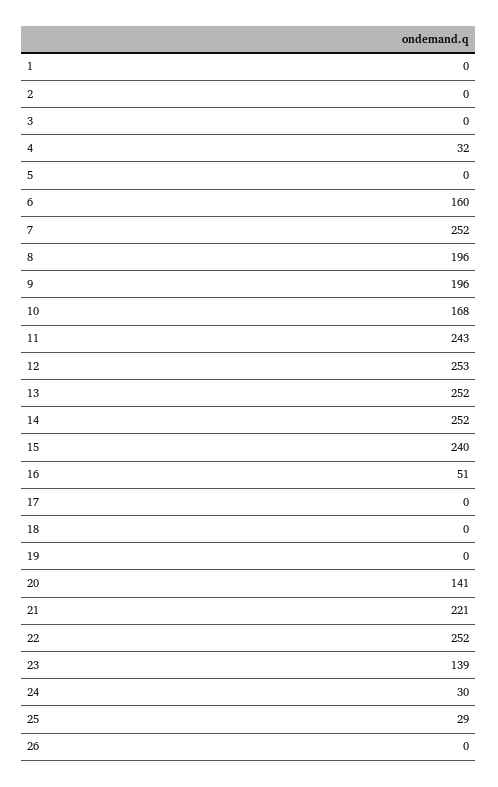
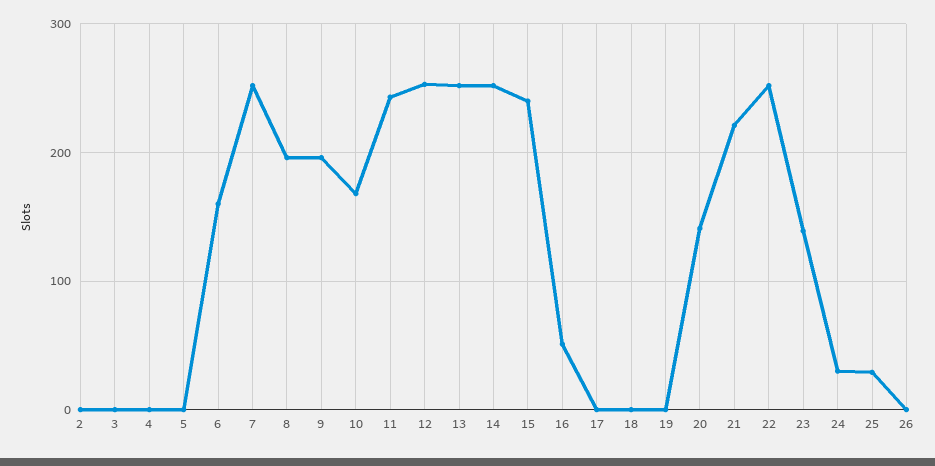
  {
-   "1": 0,
    "2": 0,
    "3": 0,
-   "4": 32,
+   "4": 0,
    "5": 0,
    "6": 160,
    "7": 252,
    "8": 196,
    "9": 196,
    "10": 168,
    "11": 243,
    "12": 253,
    "13": 252,
    "14": 252,
    "15": 240,
    "16": 51,
    "17": 0,
    "18": 0,
    "19": 0,
    "20": 141,
    "21": 221,
    "22": 252,
    "23": 139,
    "24": 30,
    "25": 29,
    "26": 0
  }

